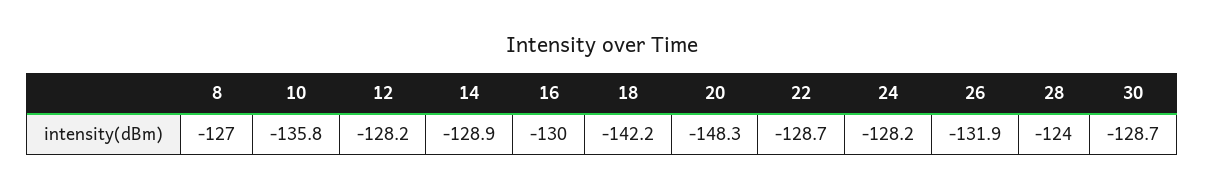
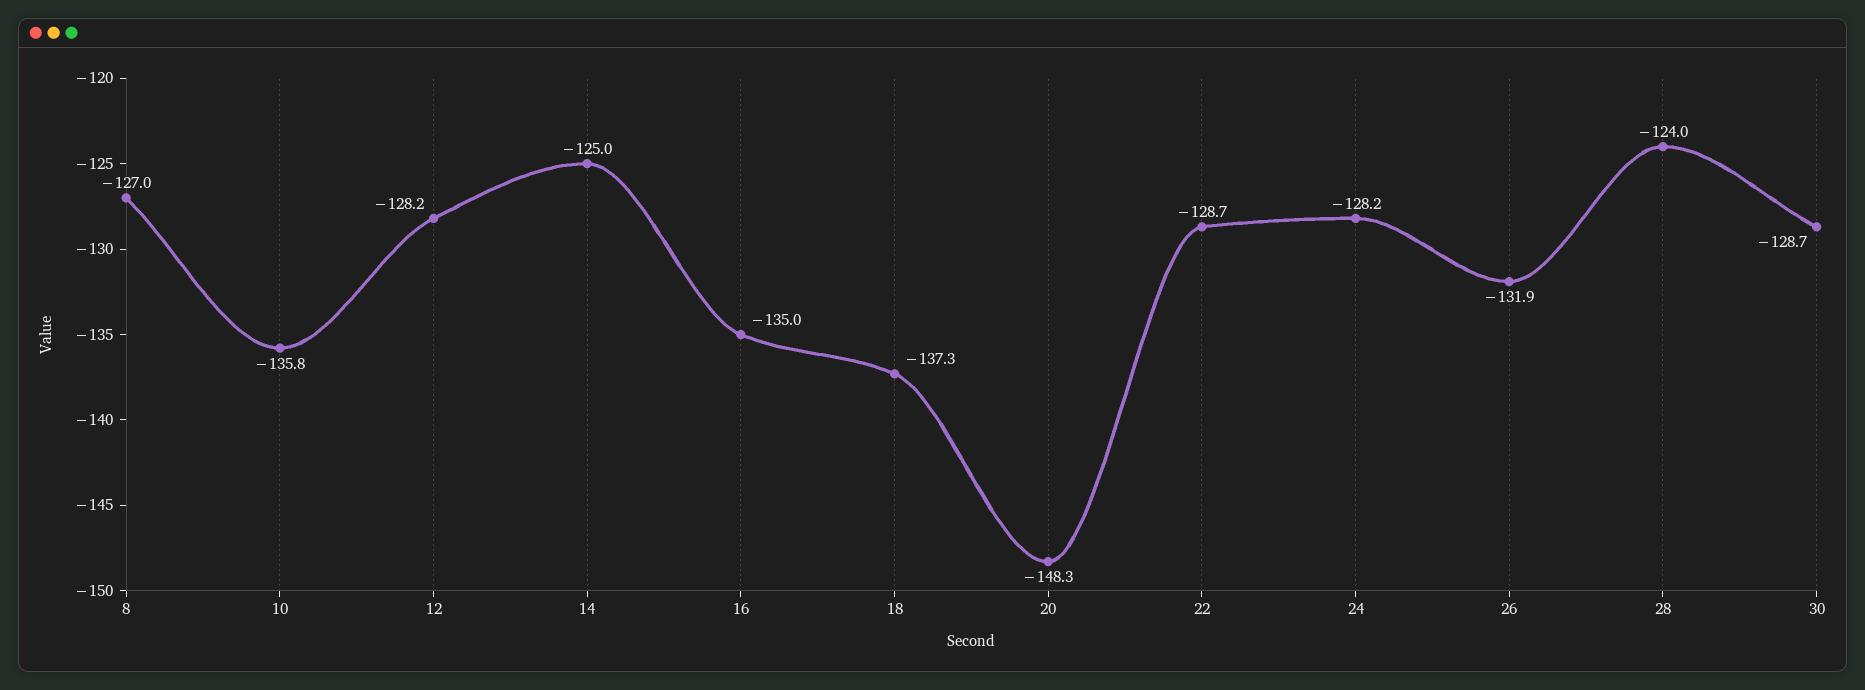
  {
    "8": -127,
    "10": -135.8,
    "12": -128.2,
-   "14": -128.9,
+   "14": -125,
-   "16": -130,
+   "16": -135,
-   "18": -142.2,
+   "18": -137.3,
    "20": -148.3,
    "22": -128.7,
    "24": -128.2,
    "26": -131.9,
    "28": -124,
    "30": -128.7
  }

